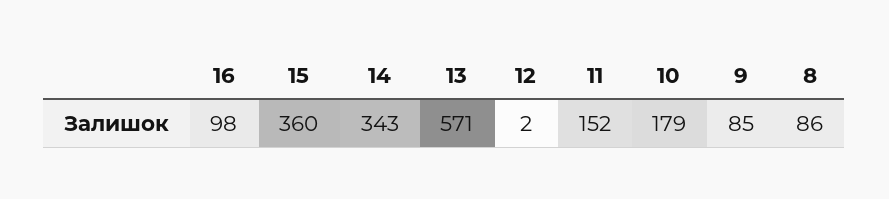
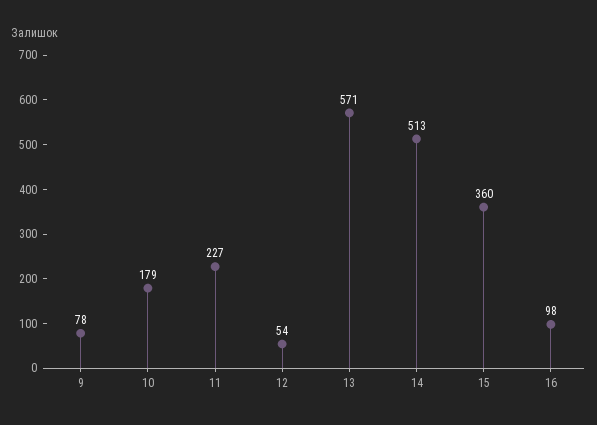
  {
    "16": 98,
    "15": 360,
-   "14": 343,
+   "14": 513,
    "13": 571,
-   "12": 2,
+   "12": 54,
-   "11": 152,
+   "11": 227,
    "10": 179,
-   "9": 85,
+   "9": 78
-   "8": 86
  }

